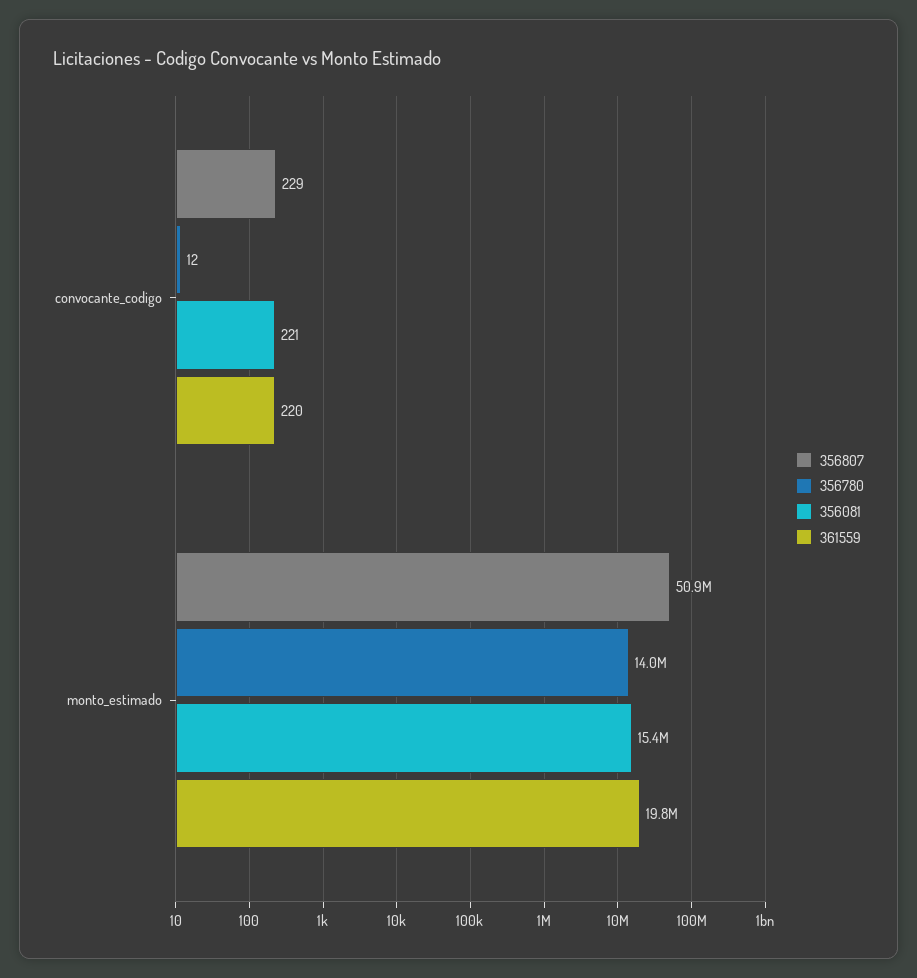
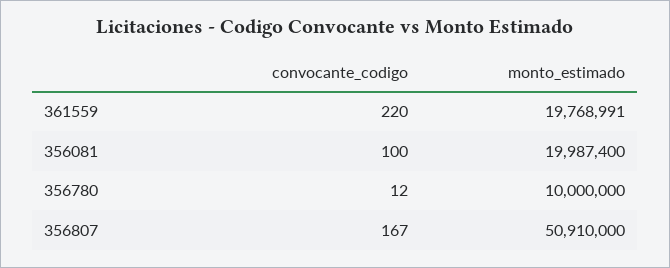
  {
    "356807": {
-     "convocante_codigo": 229,
+     "convocante_codigo": 167,
      "monto_estimado": 50910000
    },
    "356780": {
      "convocante_codigo": 12,
-     "monto_estimado": 14000000
+     "monto_estimado": 10000000
    },
    "356081": {
-     "convocante_codigo": 221,
+     "convocante_codigo": 100,
-     "monto_estimado": 15400000
+     "monto_estimado": 19987400
    },
    "361559": {
      "convocante_codigo": 220,
      "monto_estimado": 19768991
    }
  }

